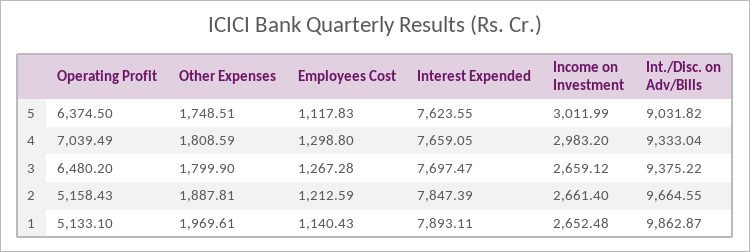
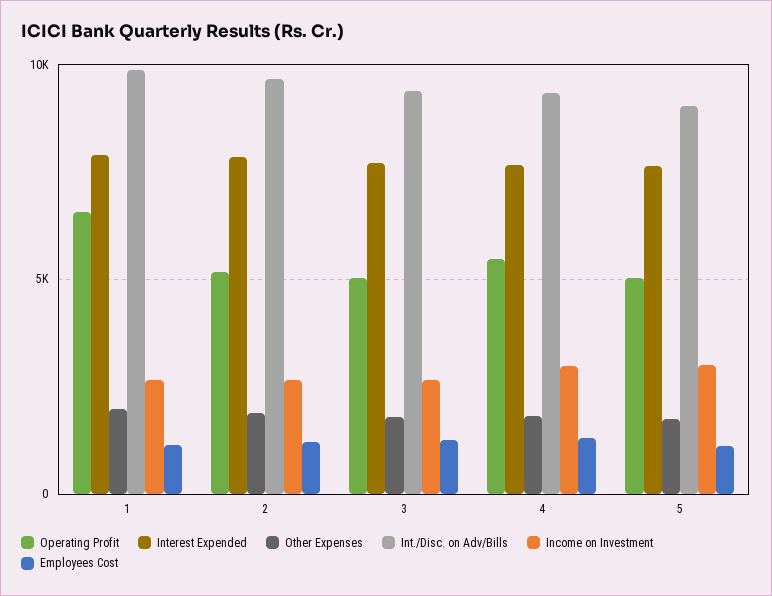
  {
    "Operating Profit": {
-     "5": 6374.5,
+     "5": 5000,
-     "4": 7039.49,
+     "4": 5500,
-     "3": 6480.2,
+     "3": 5000,
      "2": 5158.43,
-     "1": 5133.1
+     "1": 6500
    },
    "Other Expenses": {
      "5": 1748.51,
      "4": 1808.59,
      "3": 1799.9,
      "2": 1887.81,
      "1": 1969.61
    },
    "Employees Cost": {
      "5": 1117.83,
      "4": 1298.8,
      "3": 1267.28,
      "2": 1212.59,
      "1": 1140.43
    },
    "Interest Expended": {
      "5": 7623.55,
      "4": 7659.05,
      "3": 7697.47,
      "2": 7847.39,
      "1": 7893.11
    },
    "Income on Investment": {
      "5": 3011.99,
      "4": 2983.2,
      "3": 2659.12,
      "2": 2661.4,
      "1": 2652.48
    },
    "Int./Disc. on Adv/Bills": {
      "5": 9031.82,
      "4": 9333.04,
      "3": 9375.22,
      "2": 9664.55,
      "1": 9862.87
    }
  }

